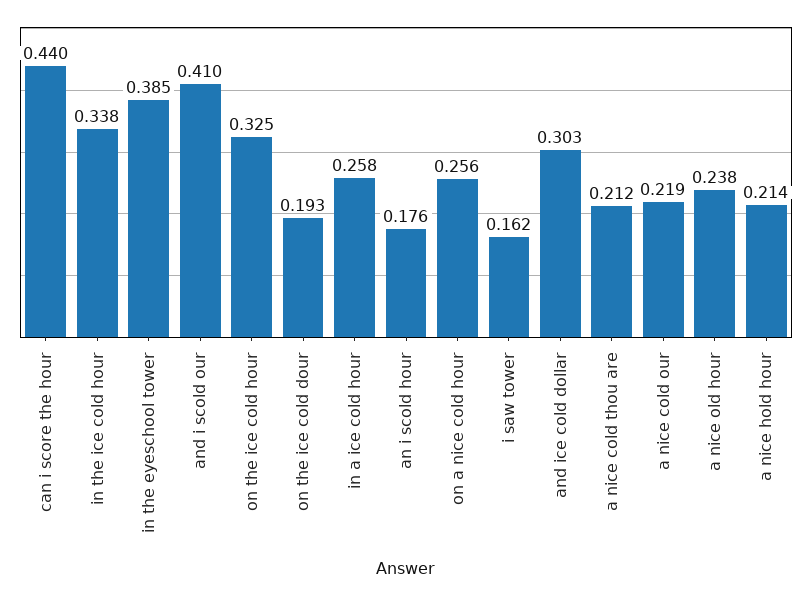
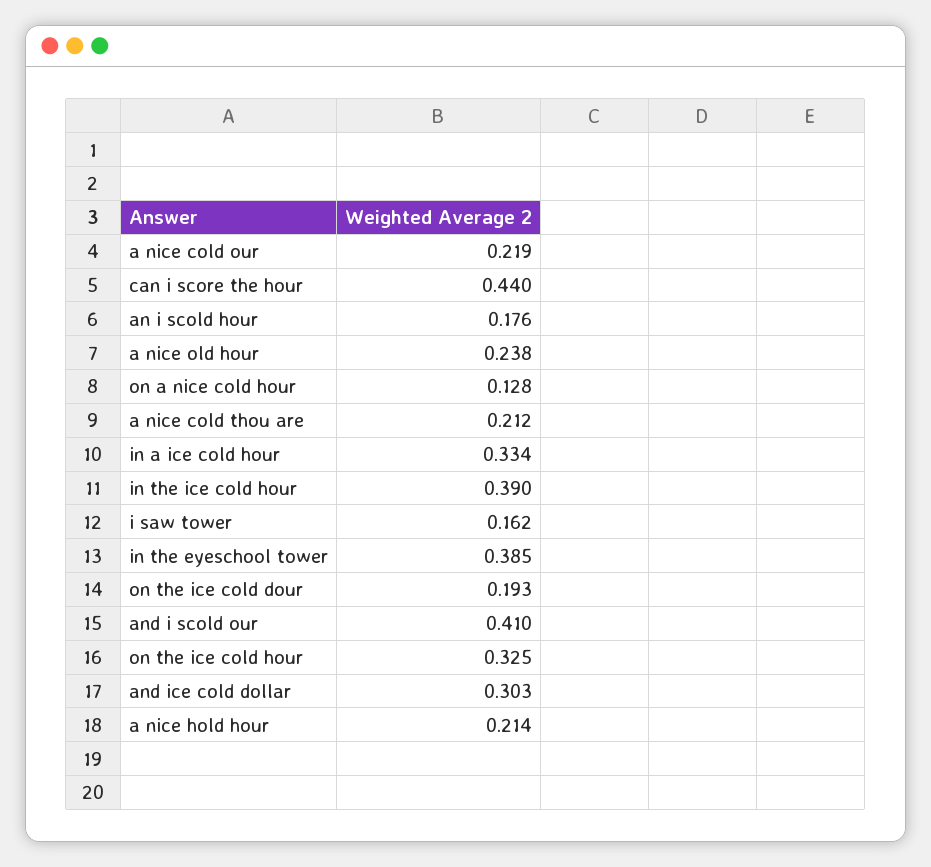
  {
    "can i score the hour": 0.44,
-   "in the ice cold hour": 0.338,
+   "in the ice cold hour": 0.39,
    "in the eyeschool tower": 0.385,
    "and i scold our": 0.41,
    "on the ice cold hour": 0.325,
    "on the ice cold dour": 0.193,
-   "in a ice cold hour": 0.258,
+   "in a ice cold hour": 0.334,
    "an i scold hour": 0.176,
-   "on a nice cold hour": 0.256,
+   "on a nice cold hour": 0.128,
    "i saw tower": 0.162,
    "and ice cold dollar": 0.303,
    "a nice cold thou are": 0.212,
    "a nice cold our": 0.219,
    "a nice old hour": 0.238,
    "a nice hold hour": 0.214
  }

